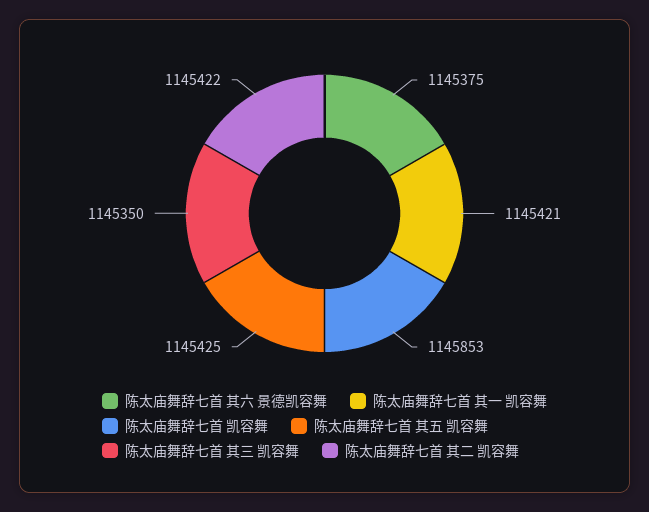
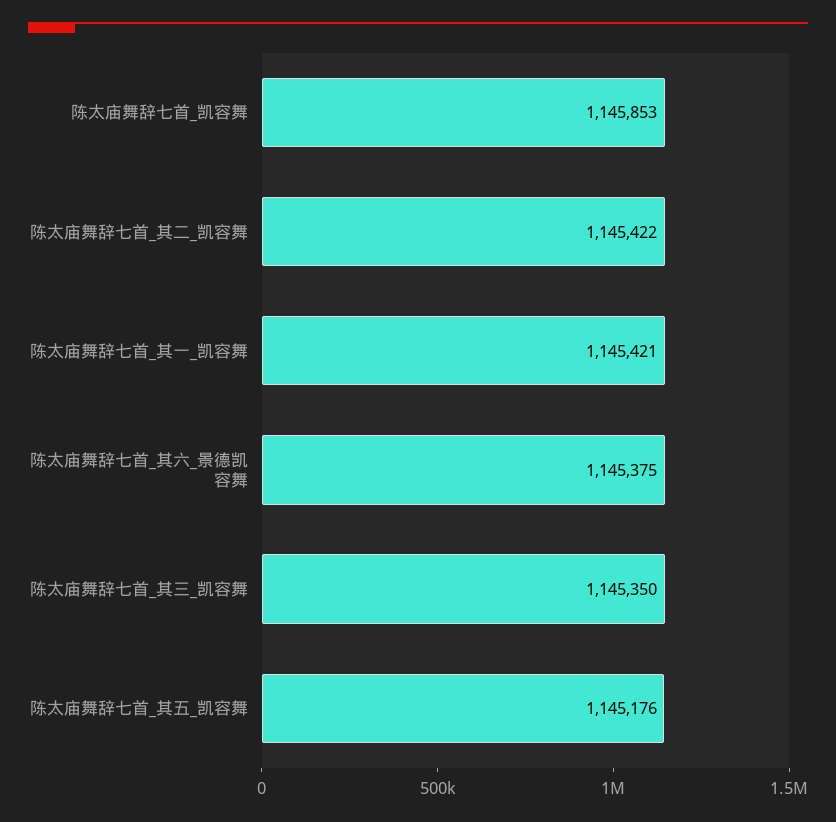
  {
    "陈太庙舞辞七首 其六 景德凯容舞": 1145375,
    "陈太庙舞辞七首 其一 凯容舞": 1145421,
    "陈太庙舞辞七首 凯容舞": 1145853,
-   "陈太庙舞辞七首 其五 凯容舞": 1145425,
+   "陈太庙舞辞七首 其五 凯容舞": 1145176,
    "陈太庙舞辞七首 其三 凯容舞": 1145350,
    "陈太庙舞辞七首 其二 凯容舞": 1145422
  }

